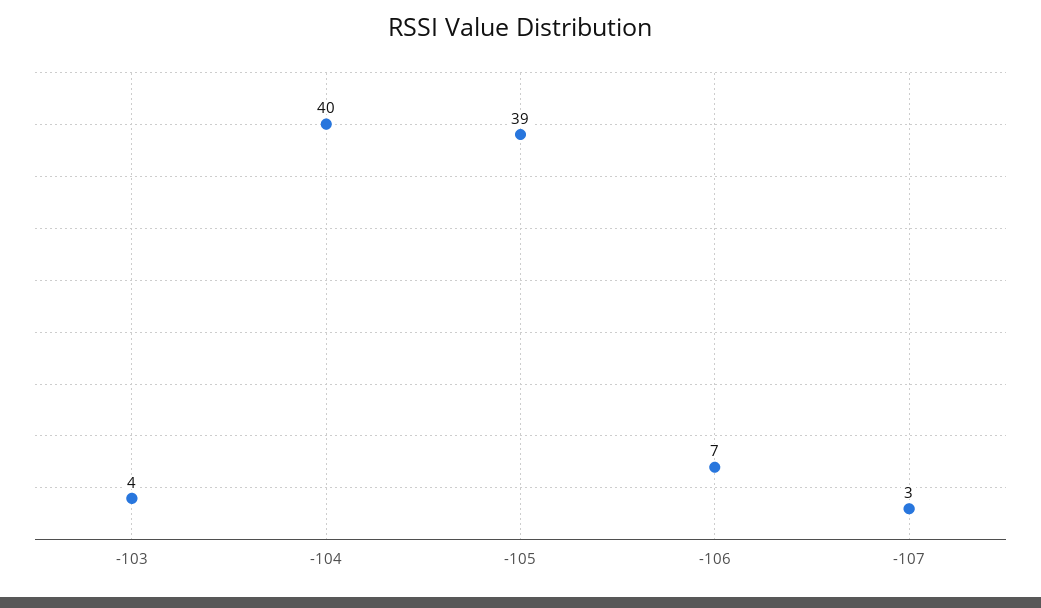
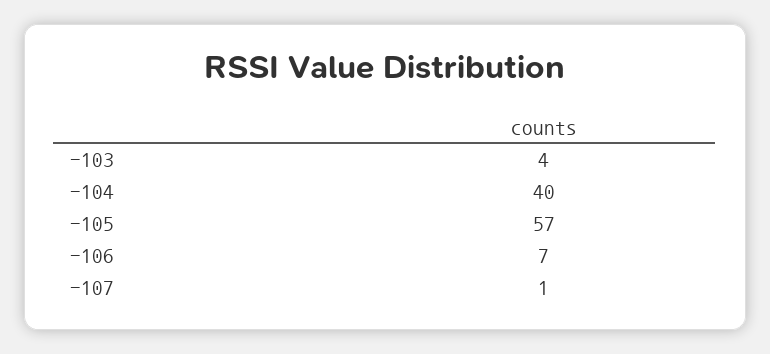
  {
    "-103": 4,
    "-104": 40,
-   "-105": 39,
+   "-105": 57,
    "-106": 7,
-   "-107": 3
+   "-107": 1
  }

